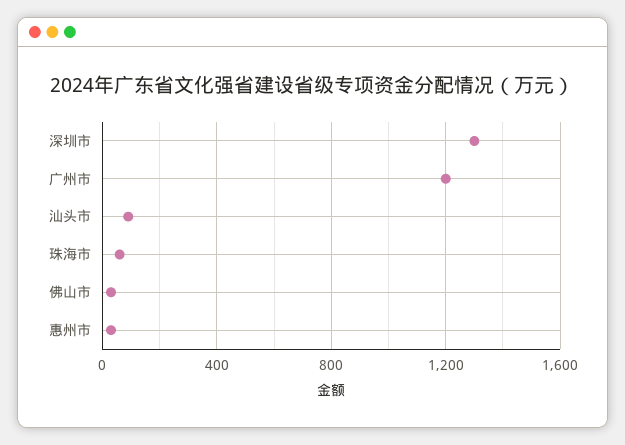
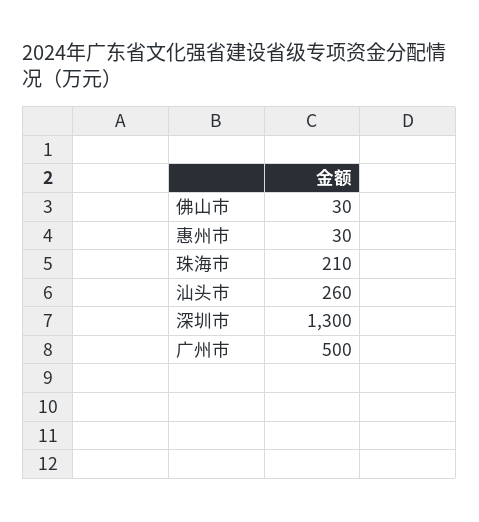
  {
    "深圳市": 1300,
-   "广州市": 1200,
+   "广州市": 500,
-   "汕头市": 100,
+   "汕头市": 260,
-   "珠海市": 50,
+   "珠海市": 210,
    "佛山市": 30,
    "惠州市": 30
  }

